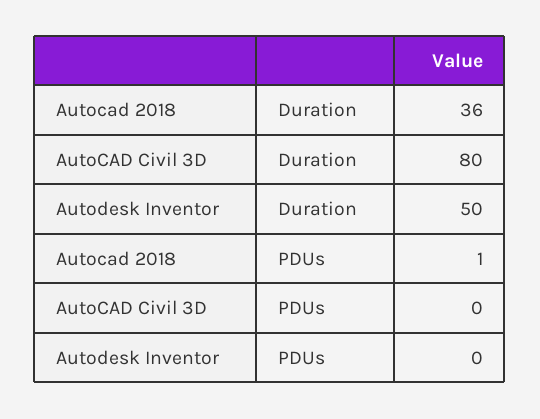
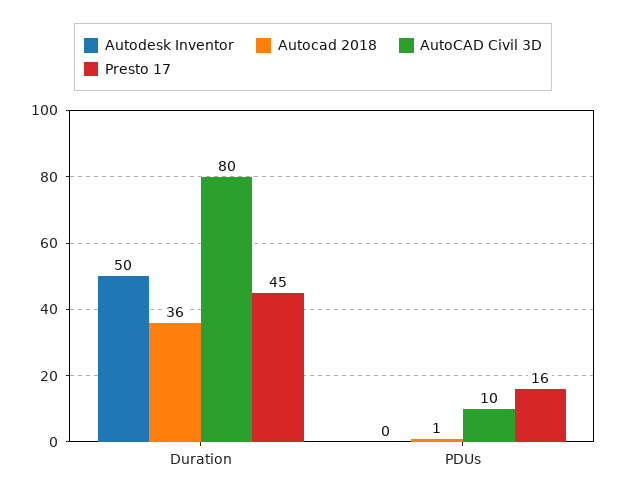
  {
    "Autocad 2018": {
      "Duration": 36,
      "PDUs": 1
    },
    "AutoCAD Civil 3D": {
      "Duration": 80,
-     "PDUs": 0
+     "PDUs": 10
    },
    "Autodesk Inventor": {
      "Duration": 50,
      "PDUs": 0
-   }
+   },
+   "Presto 17": {
+     "Duration": 45,
+     "PDUs": 16
+   }
  }

